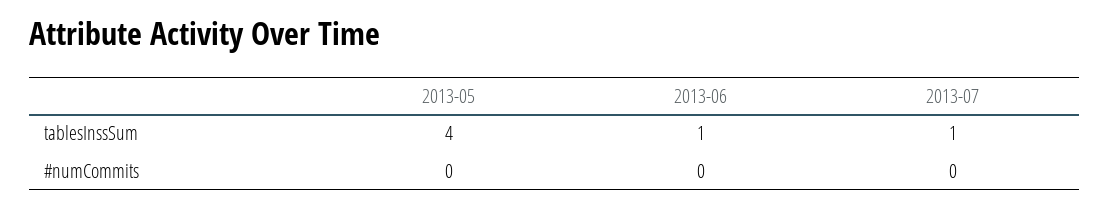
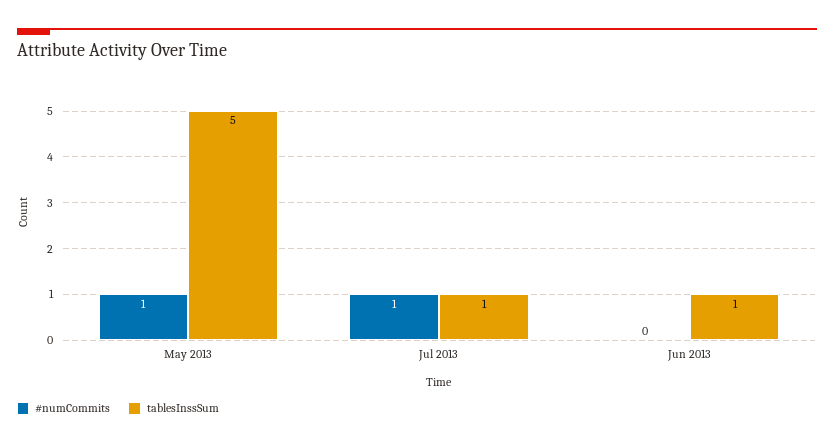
  {
    "tablesInssSum": {
-     "2013-05": 4,
+     "2013-05": 5,
      "2013-06": 1,
      "2013-07": 1
    },
    "#numCommits": {
-     "2013-05": 0,
+     "2013-05": 1,
      "2013-06": 0,
-     "2013-07": 0
+     "2013-07": 1
    }
  }

